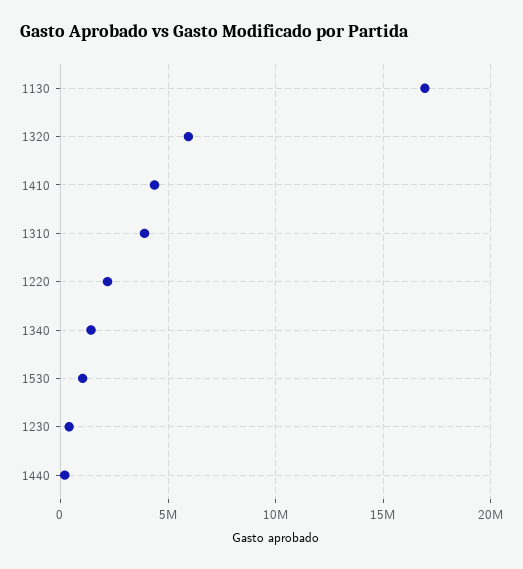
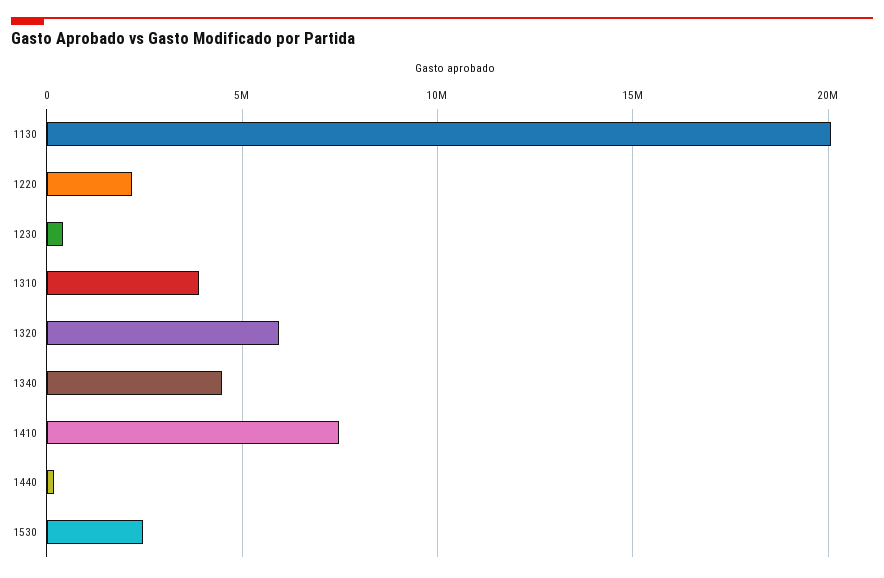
  {
-   "1130": 17000000,
+   "1130": 20000000,
    "1320": 6000000,
-   "1410": 4500000,
+   "1410": 7500000,
    "1310": 4000000,
    "1220": 2000000,
-   "1340": 1500000,
+   "1340": 4500000,
-   "1530": 1000000,
+   "1530": 2500000,
    "1230": 500000,
    "1440": 0
  }

